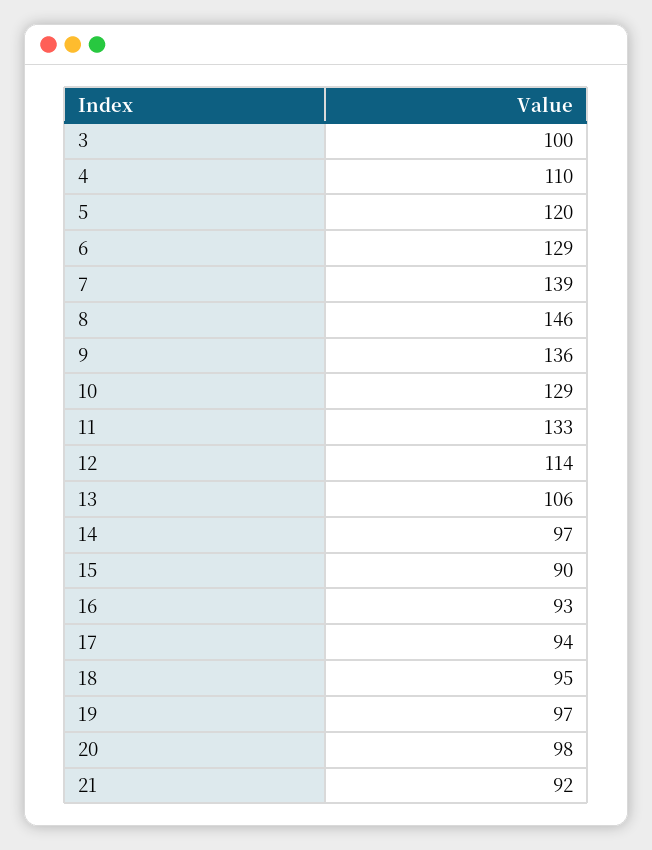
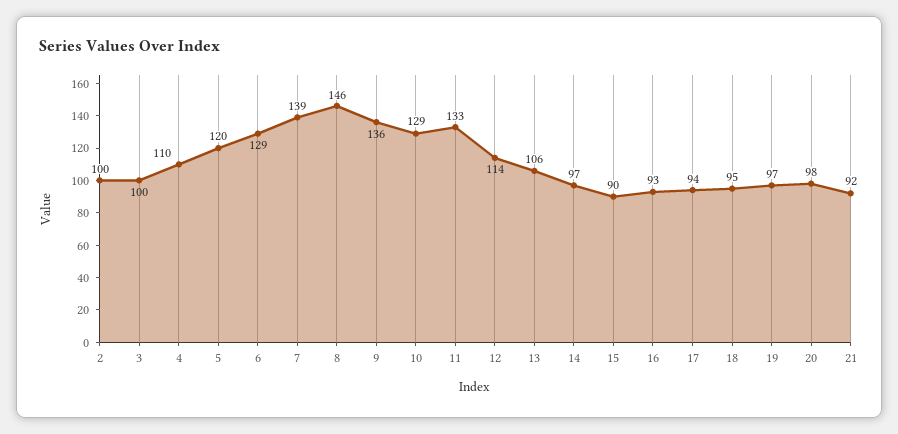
  {
    "3": 100,
    "4": 110,
    "5": 120,
    "6": 129,
    "7": 139,
    "8": 146,
    "9": 136,
    "10": 129,
    "11": 133,
    "12": 114,
    "13": 106,
    "14": 97,
    "15": 90,
    "16": 93,
    "17": 94,
    "18": 95,
    "19": 97,
    "20": 98,
-   "21": 92
+   "21": 92,
+   "2": 100
  }

